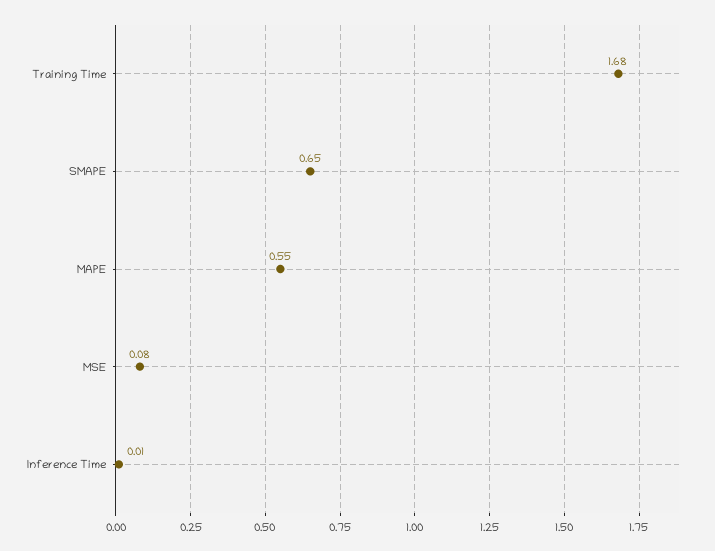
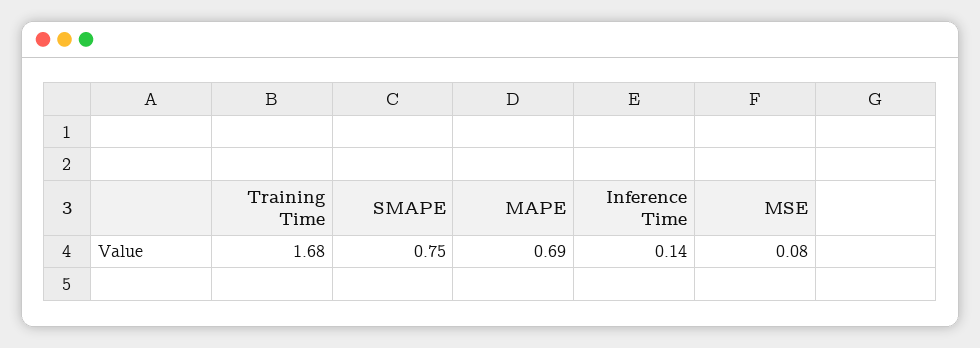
  {
    "Training Time": 1.68,
-   "SMAPE": 0.65,
+   "SMAPE": 0.75,
-   "MAPE": 0.55,
+   "MAPE": 0.69,
    "MSE": 0.08,
-   "Inference Time": 0.01
+   "Inference Time": 0.14
  }

